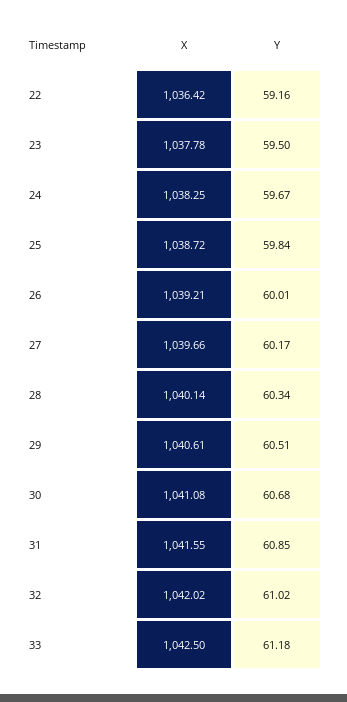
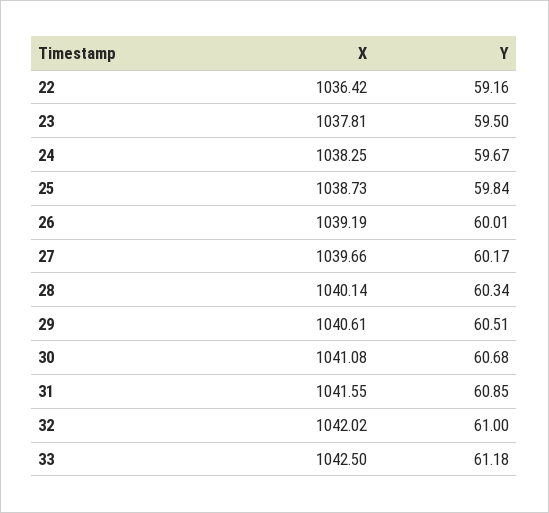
  {
    "X": {
      "22": 1036.42,
-     "23": 1037.78,
+     "23": 1037.81,
      "24": 1038.25,
-     "25": 1038.72,
+     "25": 1038.73,
-     "26": 1039.21,
+     "26": 1039.19,
      "27": 1039.66,
      "28": 1040.14,
      "29": 1040.61,
      "30": 1041.08,
      "31": 1041.55,
      "32": 1042.02,
      "33": 1042.5
    },
    "Y": {
      "22": 59.16,
      "23": 59.5,
      "24": 59.67,
      "25": 59.84,
      "26": 60.01,
      "27": 60.17,
      "28": 60.34,
      "29": 60.51,
      "30": 60.68,
      "31": 60.85,
-     "32": 61.02,
+     "32": 61,
      "33": 61.18
    }
  }

